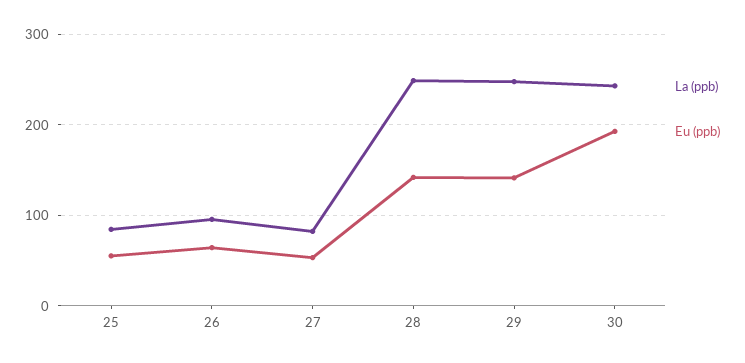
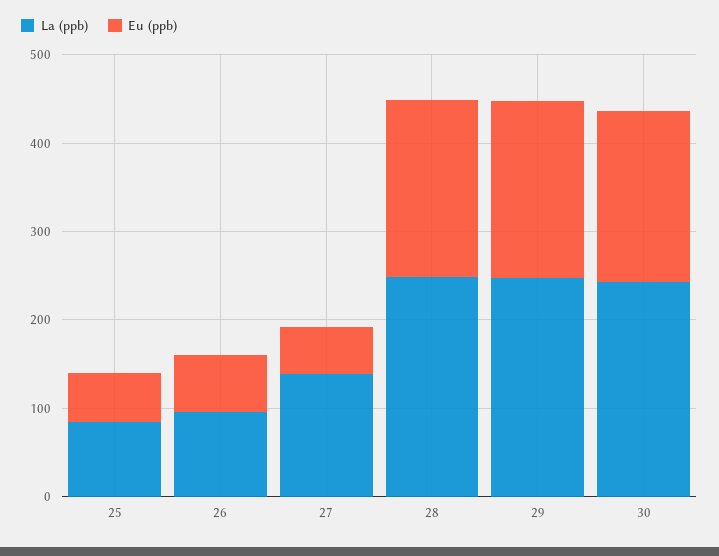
  {
    "La (ppb)": {
      "25": 80,
      "26": 100,
-     "27": 80,
+     "27": 140,
      "28": 250,
      "29": 250,
      "30": 240
    },
    "Eu (ppb)": {
      "25": 60,
      "26": 60,
      "27": 50,
-     "28": 140,
+     "28": 200,
-     "29": 140,
+     "29": 200,
      "30": 190
    }
  }

